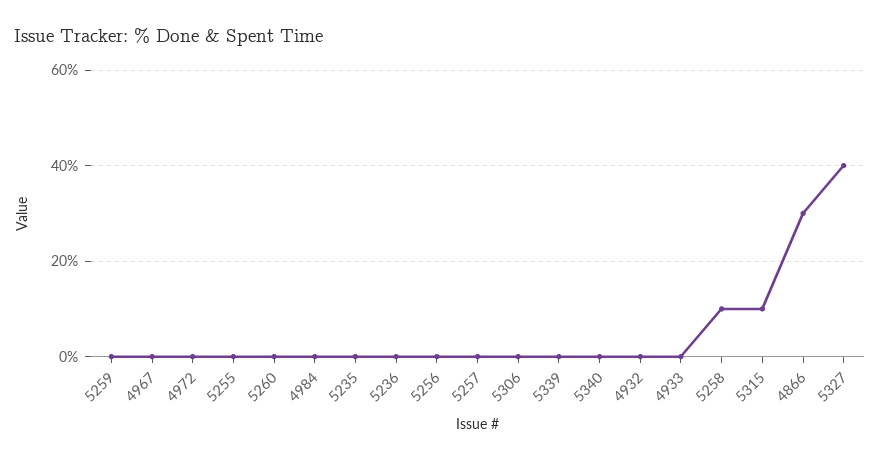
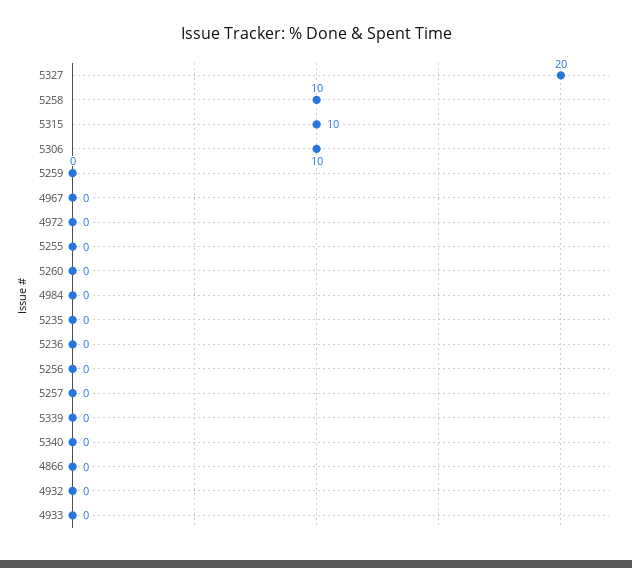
  {
    "5259": 0,
    "4967": 0,
    "4972": 0,
    "5255": 0,
    "5260": 0,
    "4984": 0,
    "5235": 0,
    "5236": 0,
    "5256": 0,
    "5257": 0,
-   "5306": 0,
+   "5306": 10,
    "5339": 0,
    "5340": 0,
    "4932": 0,
    "4933": 0,
    "5258": 10,
    "5315": 10,
-   "4866": 30,
+   "4866": 0,
-   "5327": 40
+   "5327": 20
  }

